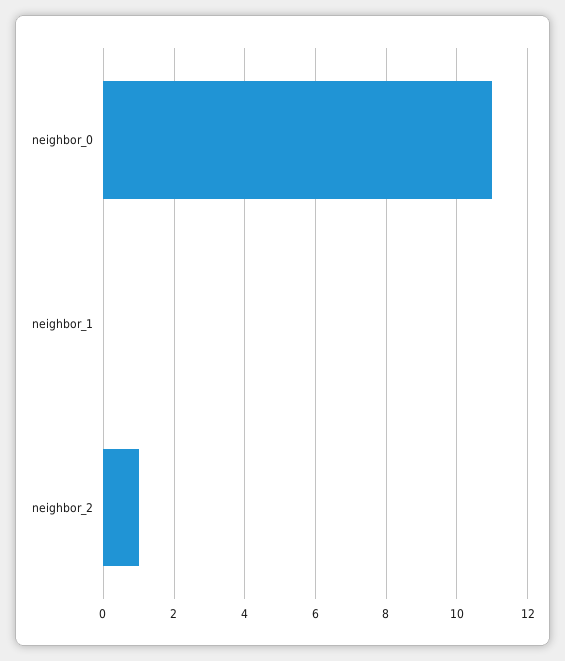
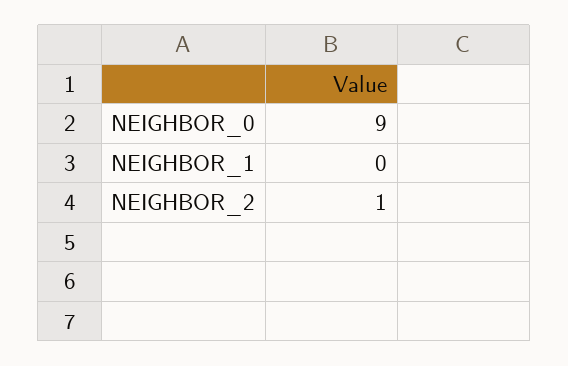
  {
-   "neighbor_0": 11,
+   "neighbor_0": 9,
    "neighbor_1": 0,
    "neighbor_2": 1
  }

